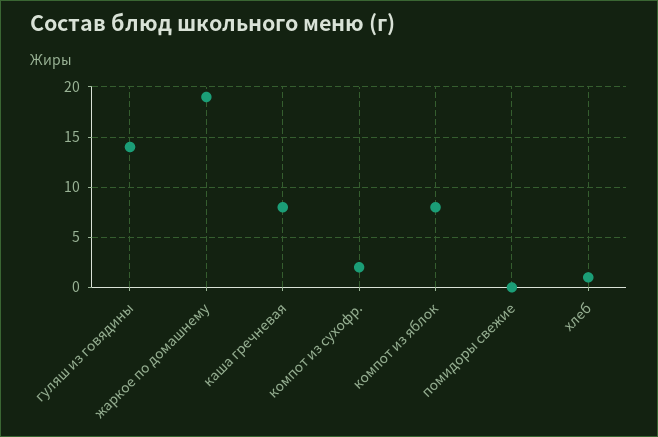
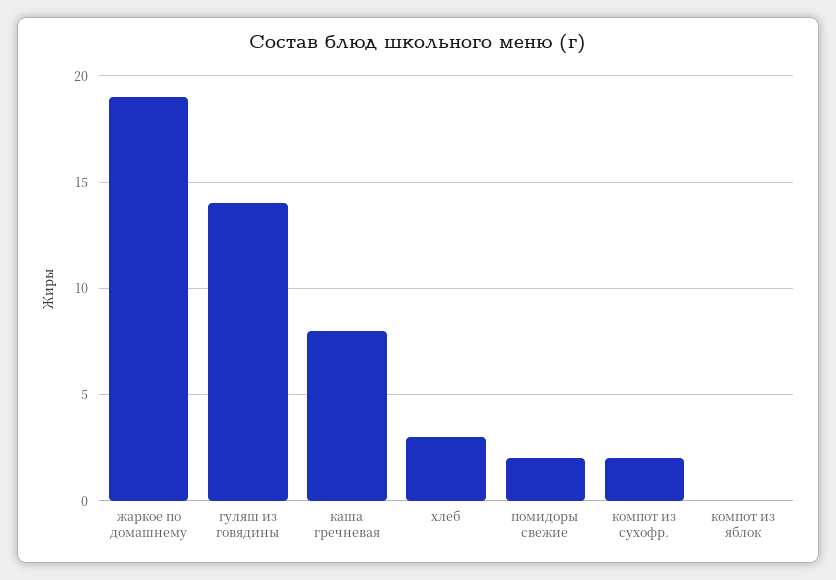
  {
    "гуляш из говядины": 14,
    "жаркое по домашнему": 19,
    "каша гречневая": 8,
    "компот из сухофр.": 2,
-   "компот из яблок": 8,
+   "компот из яблок": 0,
-   "помидоры свежие": 0,
+   "помидоры свежие": 2,
-   "хлеб": 1
+   "хлеб": 3
  }

